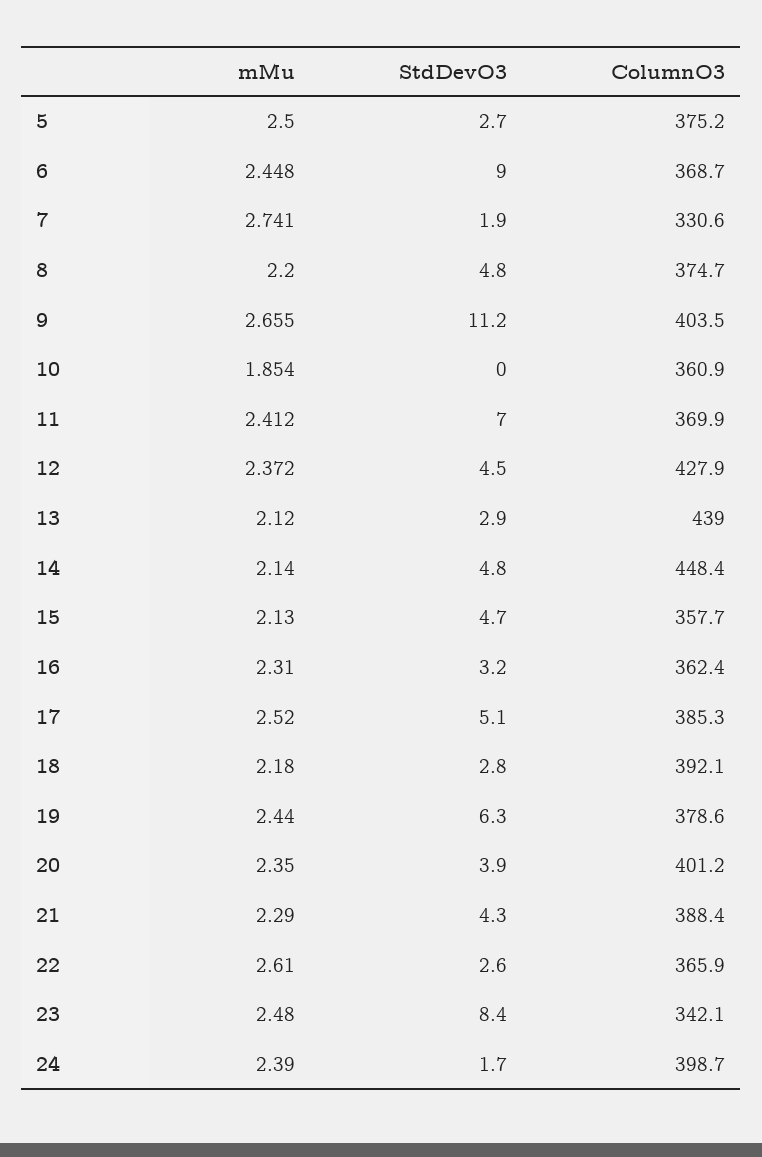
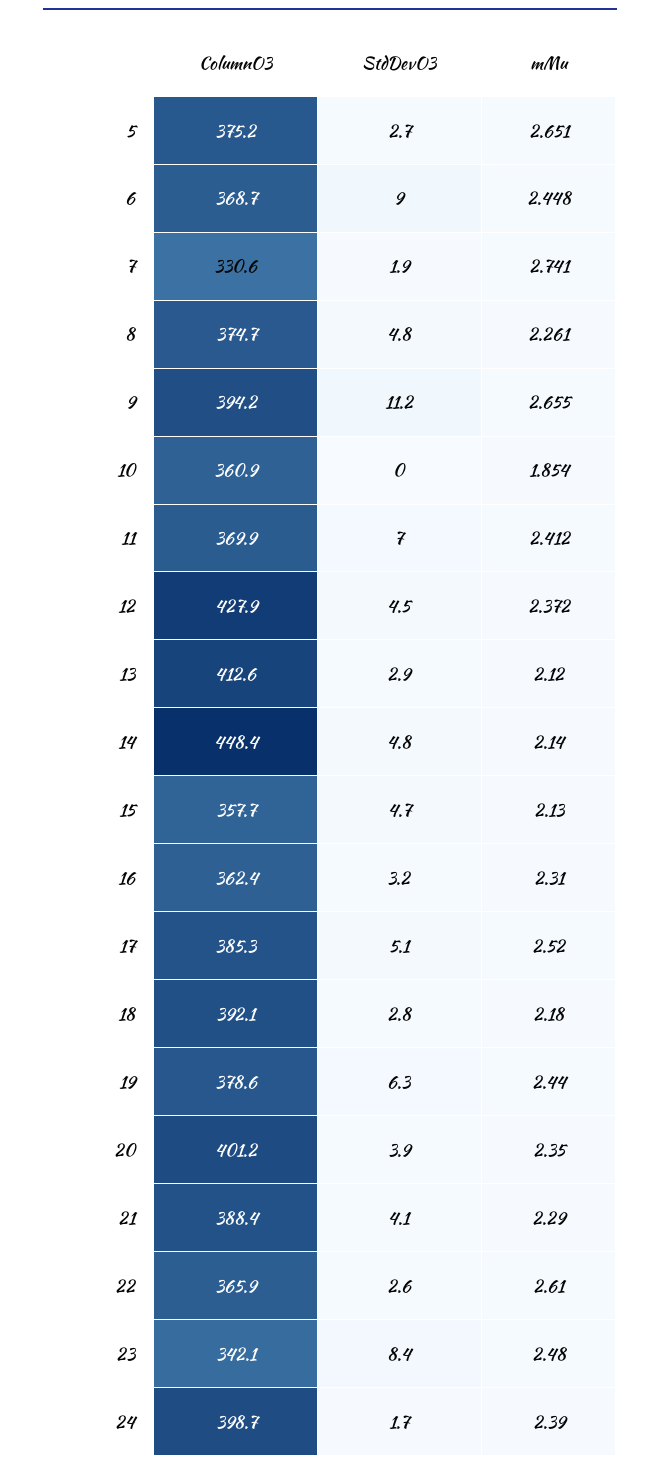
  {
    "mMu": {
-     "5": 2.5,
+     "5": 2.651,
      "6": 2.448,
      "7": 2.741,
-     "8": 2.2,
+     "8": 2.261,
      "9": 2.655,
      "10": 1.854,
      "11": 2.412,
      "12": 2.372,
      "13": 2.12,
      "14": 2.14,
      "15": 2.13,
      "16": 2.31,
      "17": 2.52,
      "18": 2.18,
      "19": 2.44,
      "20": 2.35,
      "21": 2.29,
      "22": 2.61,
      "23": 2.48,
      "24": 2.39
    },
    "StdDevO3": {
      "5": 2.7,
      "6": 9,
      "7": 1.9,
      "8": 4.8,
      "9": 11.2,
      "10": 0,
      "11": 7,
      "12": 4.5,
      "13": 2.9,
      "14": 4.8,
      "15": 4.7,
      "16": 3.2,
      "17": 5.1,
      "18": 2.8,
      "19": 6.3,
      "20": 3.9,
-     "21": 4.3,
+     "21": 4.1,
      "22": 2.6,
      "23": 8.4,
      "24": 1.7
    },
    "ColumnO3": {
      "5": 375.2,
      "6": 368.7,
      "7": 330.6,
      "8": 374.7,
-     "9": 403.5,
+     "9": 394.2,
      "10": 360.9,
      "11": 369.9,
      "12": 427.9,
-     "13": 439,
+     "13": 412.6,
      "14": 448.4,
      "15": 357.7,
      "16": 362.4,
      "17": 385.3,
      "18": 392.1,
      "19": 378.6,
      "20": 401.2,
      "21": 388.4,
      "22": 365.9,
      "23": 342.1,
      "24": 398.7
    }
  }

